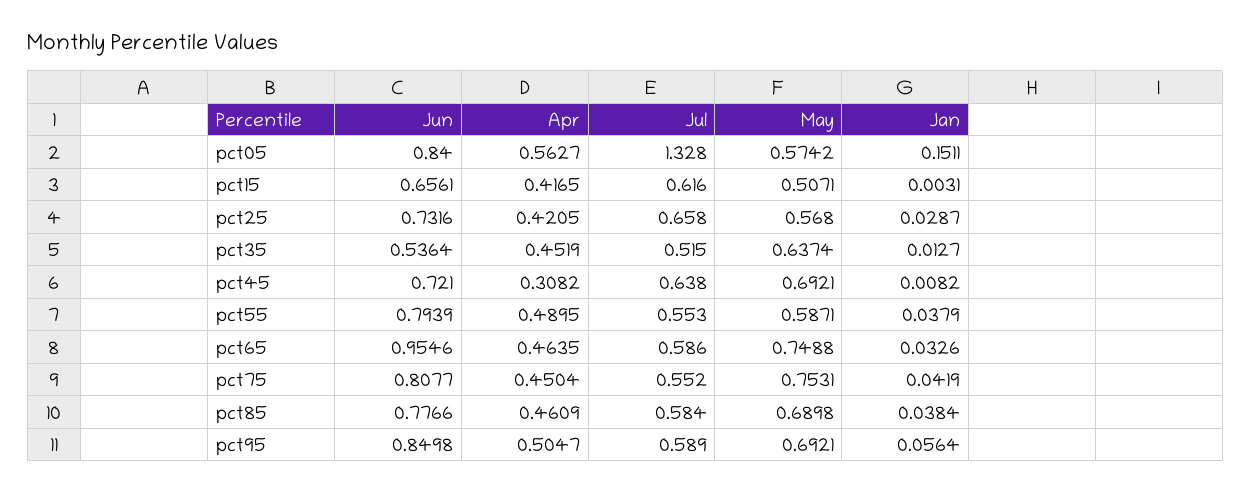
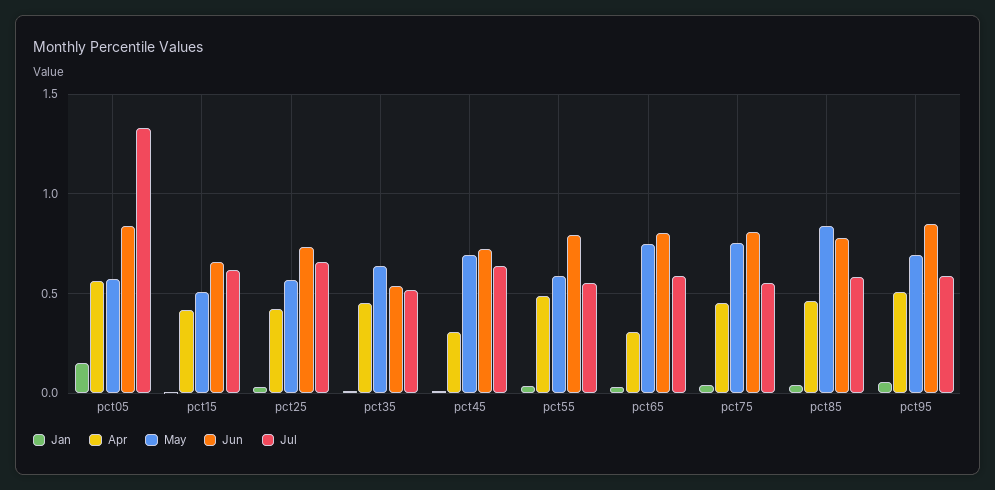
  {
    "Jun": {
      "pct05": 0.84,
      "pct15": 0.6561,
      "pct25": 0.7316,
      "pct35": 0.5364,
      "pct45": 0.721,
      "pct55": 0.7939,
-     "pct65": 0.9546,
+     "pct65": 0.8,
      "pct75": 0.8077,
      "pct85": 0.7766,
      "pct95": 0.8498
    },
    "Apr": {
      "pct05": 0.5627,
      "pct15": 0.4165,
      "pct25": 0.4205,
      "pct35": 0.4519,
      "pct45": 0.3082,
      "pct55": 0.4895,
-     "pct65": 0.4635,
+     "pct65": 0.3,
      "pct75": 0.4504,
      "pct85": 0.4609,
      "pct95": 0.5047
    },
    "Jul": {
      "pct05": 1.328,
      "pct15": 0.616,
      "pct25": 0.658,
      "pct35": 0.515,
      "pct45": 0.638,
      "pct55": 0.553,
      "pct65": 0.586,
      "pct75": 0.552,
      "pct85": 0.584,
      "pct95": 0.589
    },
    "May": {
      "pct05": 0.5742,
      "pct15": 0.5071,
      "pct25": 0.568,
      "pct35": 0.6374,
      "pct45": 0.6921,
      "pct55": 0.5871,
      "pct65": 0.7488,
      "pct75": 0.7531,
-     "pct85": 0.6898,
+     "pct85": 0.85,
      "pct95": 0.6921
    },
    "Jan": {
      "pct05": 0.1511,
      "pct15": 0.0031,
      "pct25": 0.0287,
      "pct35": 0.0127,
      "pct45": 0.0082,
      "pct55": 0.0379,
      "pct65": 0.0326,
      "pct75": 0.0419,
      "pct85": 0.0384,
      "pct95": 0.0564
    }
  }

